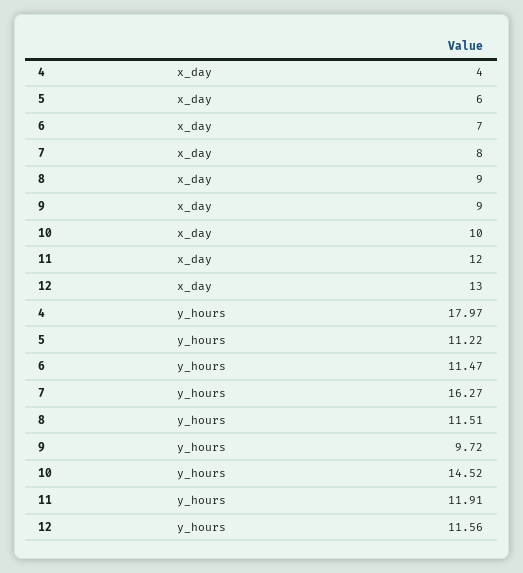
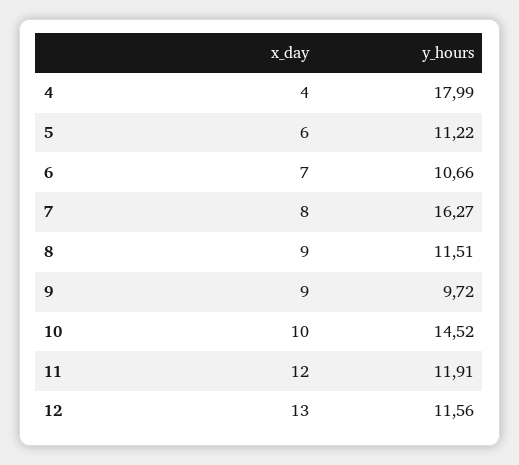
  {
    "4": {
      "x_day": 4,
-     "y_hours": 17.97
+     "y_hours": 17.99
    },
    "5": {
      "x_day": 6,
      "y_hours": 11.22
    },
    "6": {
      "x_day": 7,
-     "y_hours": 11.47
+     "y_hours": 10.66
    },
    "7": {
      "x_day": 8,
      "y_hours": 16.27
    },
    "8": {
      "x_day": 9,
      "y_hours": 11.51
    },
    "9": {
      "x_day": 9,
      "y_hours": 9.72
    },
    "10": {
      "x_day": 10,
      "y_hours": 14.52
    },
    "11": {
      "x_day": 12,
      "y_hours": 11.91
    },
    "12": {
      "x_day": 13,
      "y_hours": 11.56
    }
  }

